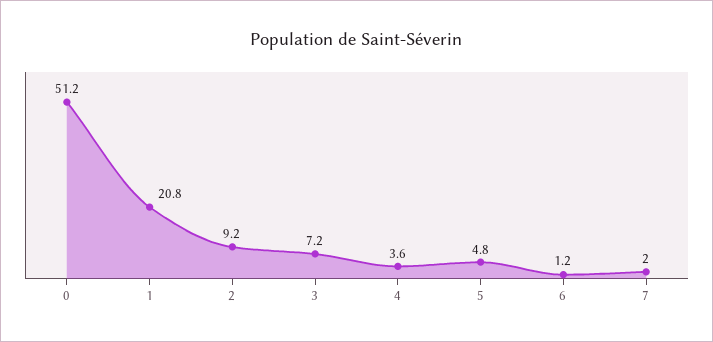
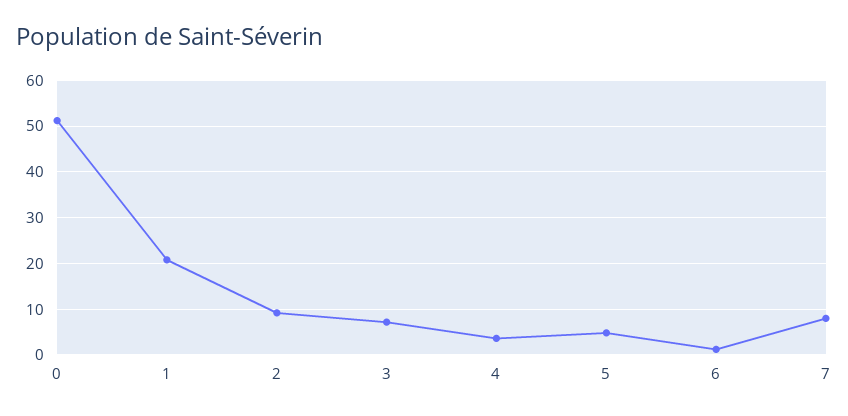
  {
    "0": 51.2,
    "1": 20.8,
    "2": 9.2,
    "3": 7.2,
    "4": 3.6,
    "5": 4.8,
    "6": 1.2,
-   "7": 2
+   "7": 8
  }

